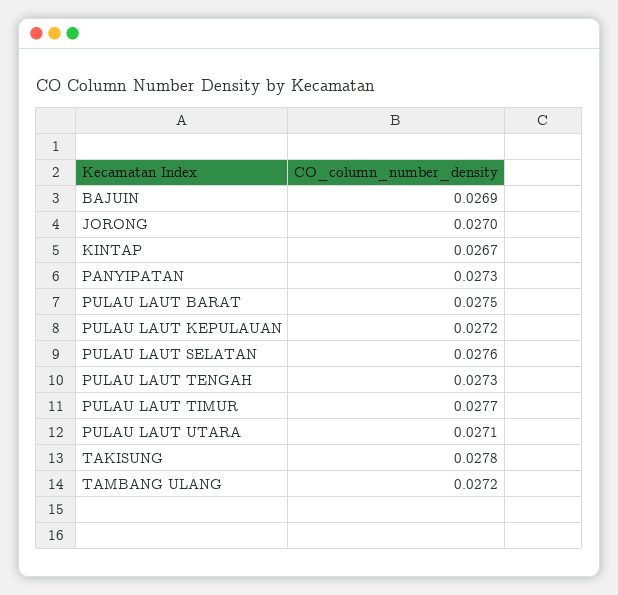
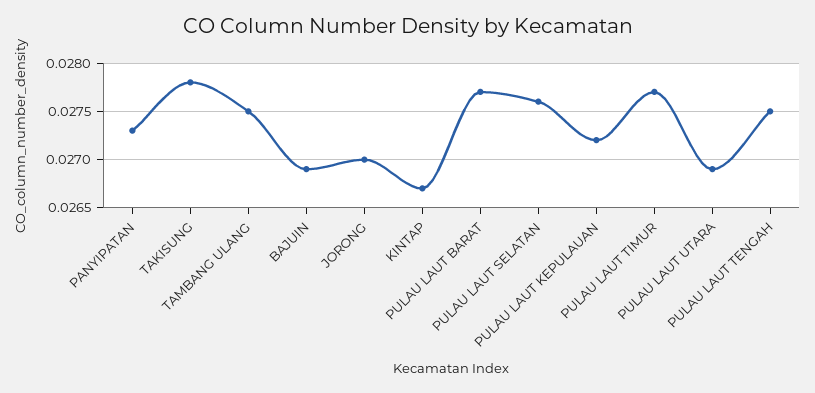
  {
    "BAJUIN": 0.0269,
    "JORONG": 0.027,
    "KINTAP": 0.0267,
    "PANYIPATAN": 0.0273,
-   "PULAU LAUT BARAT": 0.0275,
+   "PULAU LAUT BARAT": 0.0277,
    "PULAU LAUT KEPULAUAN": 0.0272,
    "PULAU LAUT SELATAN": 0.0276,
-   "PULAU LAUT TENGAH": 0.0273,
+   "PULAU LAUT TENGAH": 0.0275,
    "PULAU LAUT TIMUR": 0.0277,
-   "PULAU LAUT UTARA": 0.0271,
+   "PULAU LAUT UTARA": 0.0269,
    "TAKISUNG": 0.0278,
-   "TAMBANG ULANG": 0.0272
+   "TAMBANG ULANG": 0.0275
  }

